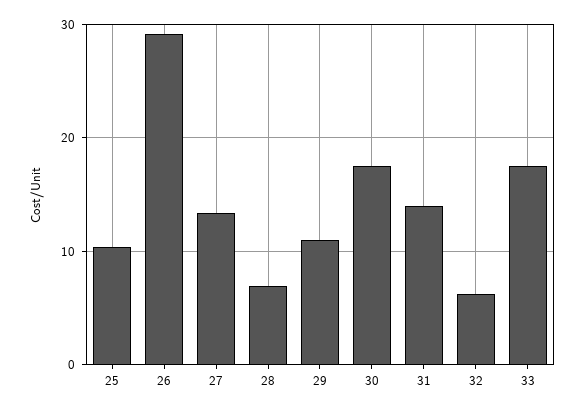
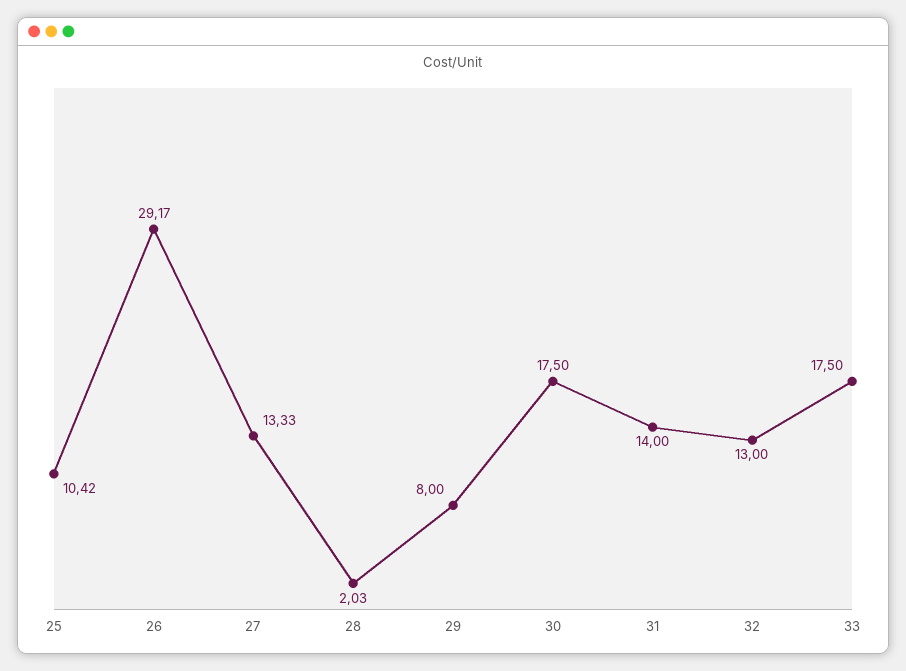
  {
    "25": 10.42,
    "26": 29.17,
    "27": 13.33,
-   "28": 7,
+   "28": 2.03,
-   "29": 11,
+   "29": 8,
    "30": 17.5,
    "31": 14,
-   "32": 6,
+   "32": 13,
    "33": 17.5
  }

